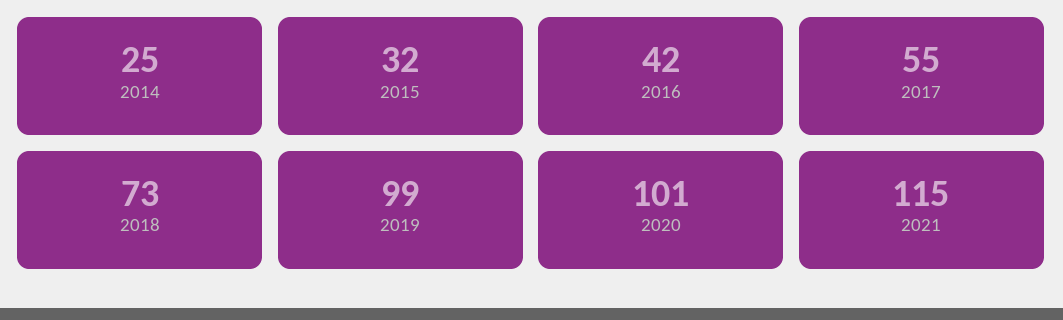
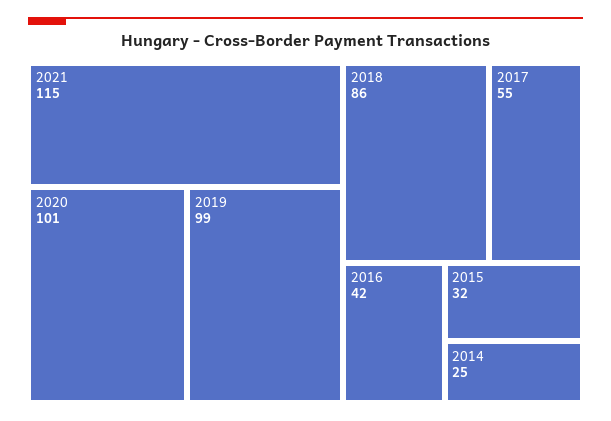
  {
    "2014": 25,
    "2015": 32,
    "2016": 42,
    "2017": 55,
-   "2018": 73,
+   "2018": 86,
    "2019": 99,
    "2020": 101,
    "2021": 115
  }

